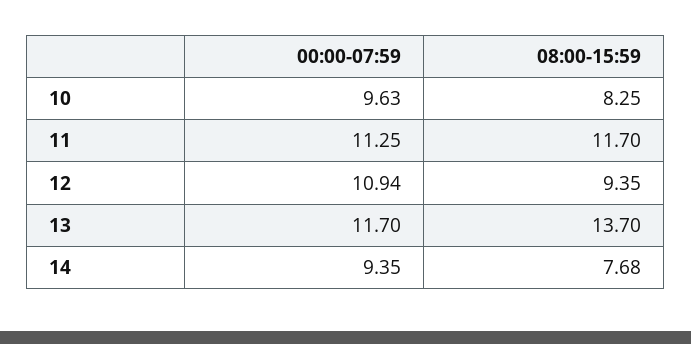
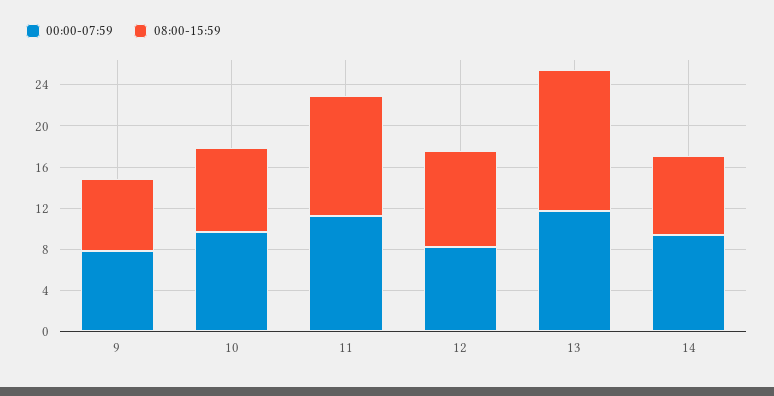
  {
    "00:00-07:59": {
      "10": 9.63,
      "11": 11.25,
-     "12": 10.94,
+     "12": 8,
      "13": 11.7,
-     "14": 9.35
+     "14": 9.35,
+     "9": 8
    },
    "08:00-15:59": {
      "10": 8.25,
      "11": 11.7,
      "12": 9.35,
      "13": 13.7,
-     "14": 7.68
+     "14": 7.68,
+     "9": 7
    }
  }

